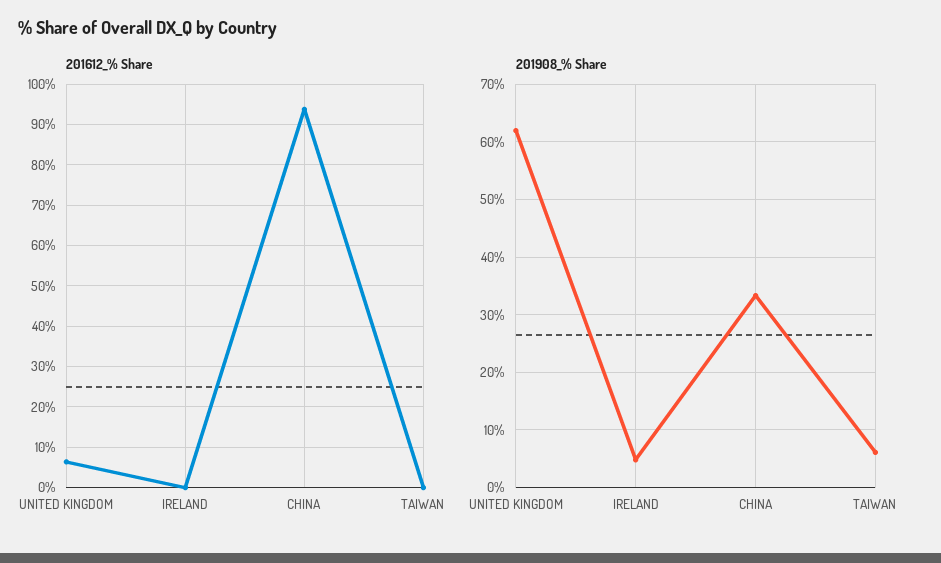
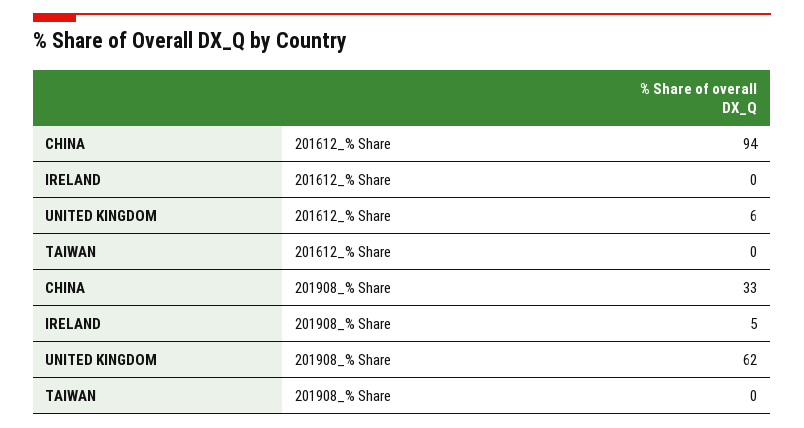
  {
    "201612_% Share": {
      "UNITED KINGDOM": 6,
      "IRELAND": 0,
      "CHINA": 94,
      "TAIWAN": 0
    },
    "201908_% Share": {
      "UNITED KINGDOM": 62,
      "IRELAND": 5,
      "CHINA": 33,
-     "TAIWAN": 6
+     "TAIWAN": 0
    }
  }

